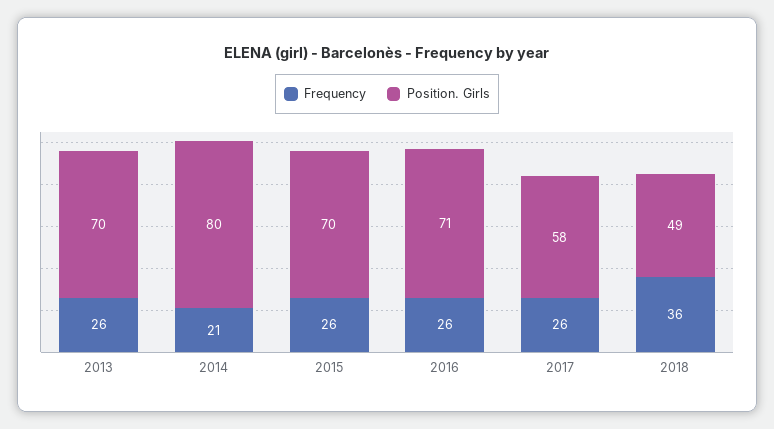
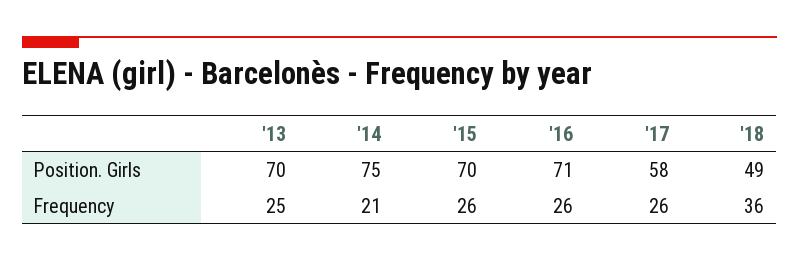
  {
    "Frequency": {
-     "2013": 26,
+     "2013": 25,
      "2014": 21,
      "2015": 26,
      "2016": 26,
      "2017": 26,
      "2018": 36
    },
    "Position. Girls": {
      "2013": 70,
-     "2014": 80,
+     "2014": 75,
      "2015": 70,
      "2016": 71,
      "2017": 58,
      "2018": 49
    }
  }

